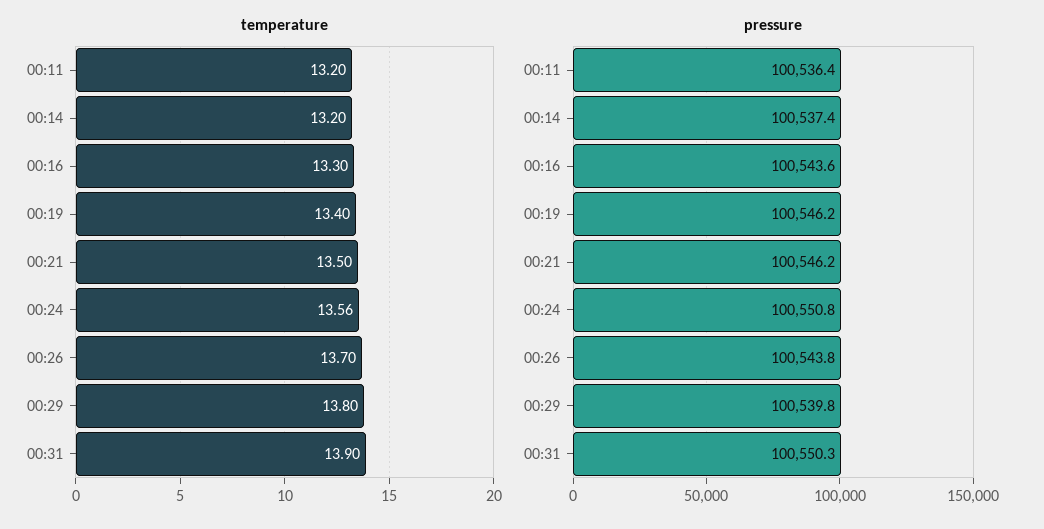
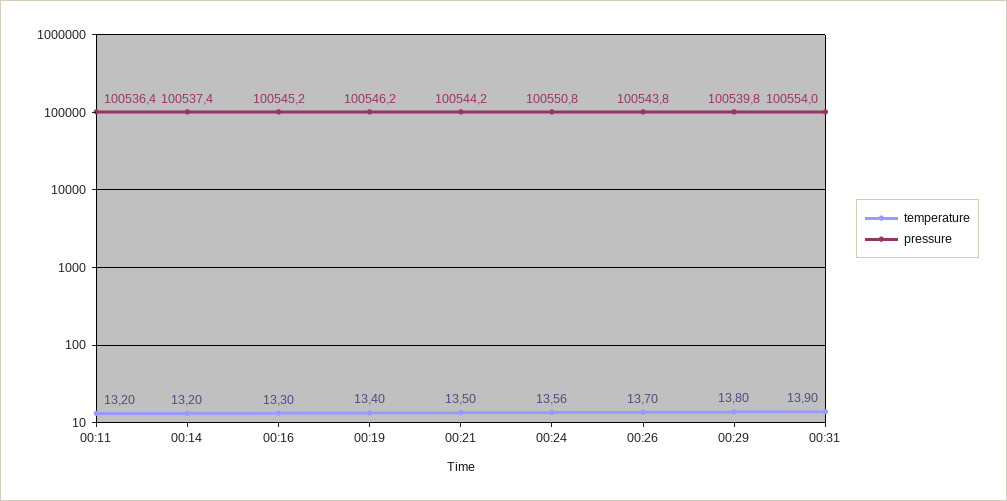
  {
    "temperature": {
      "00:11": 13.2,
      "00:14": 13.2,
      "00:16": 13.3,
      "00:19": 13.4,
      "00:21": 13.5,
      "00:24": 13.56,
      "00:26": 13.7,
      "00:29": 13.8,
      "00:31": 13.9
    },
    "pressure": {
      "00:11": 100536.4,
      "00:14": 100537.4,
-     "00:16": 100543.6,
+     "00:16": 100545.2,
      "00:19": 100546.2,
-     "00:21": 100546.2,
+     "00:21": 100544.2,
      "00:24": 100550.8,
      "00:26": 100543.8,
      "00:29": 100539.8,
-     "00:31": 100550.3
+     "00:31": 100554
    }
  }

